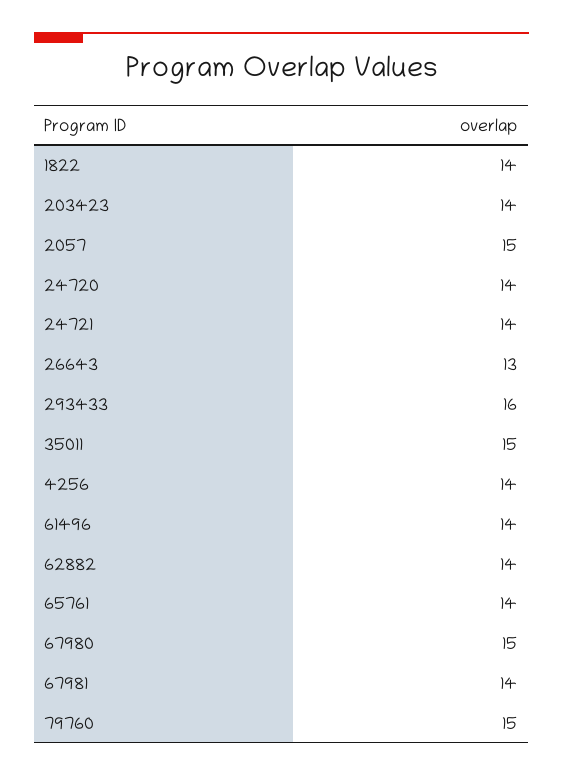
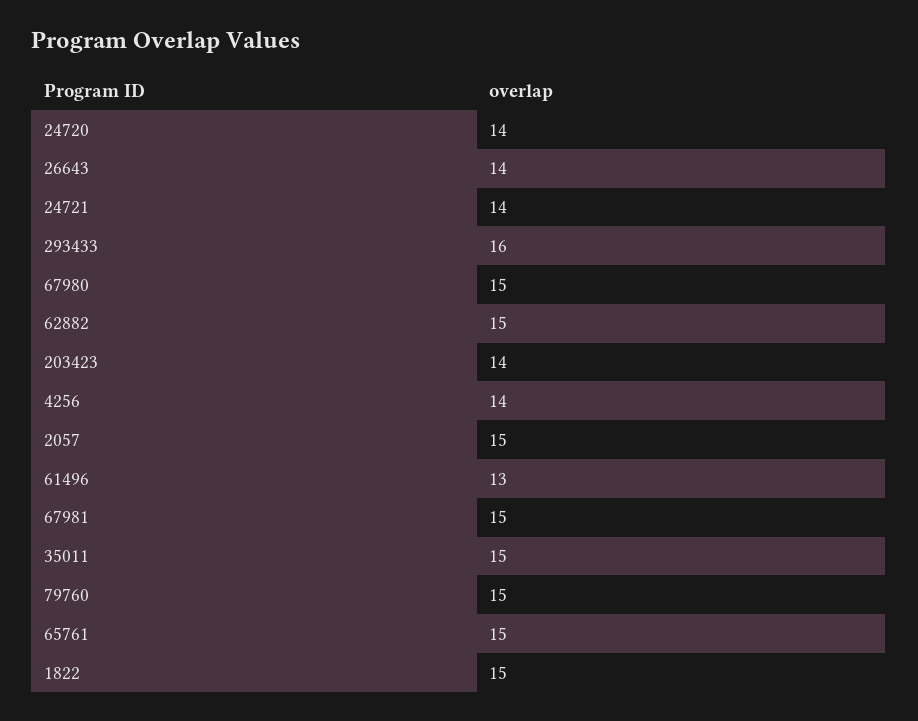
  {
-   "1822": 14,
+   "1822": 15,
    "203423": 14,
    "2057": 15,
    "24720": 14,
    "24721": 14,
-   "26643": 13,
+   "26643": 14,
    "293433": 16,
    "35011": 15,
    "4256": 14,
-   "61496": 14,
+   "61496": 13,
-   "62882": 14,
+   "62882": 15,
-   "65761": 14,
+   "65761": 15,
    "67980": 15,
-   "67981": 14,
+   "67981": 15,
    "79760": 15
  }

